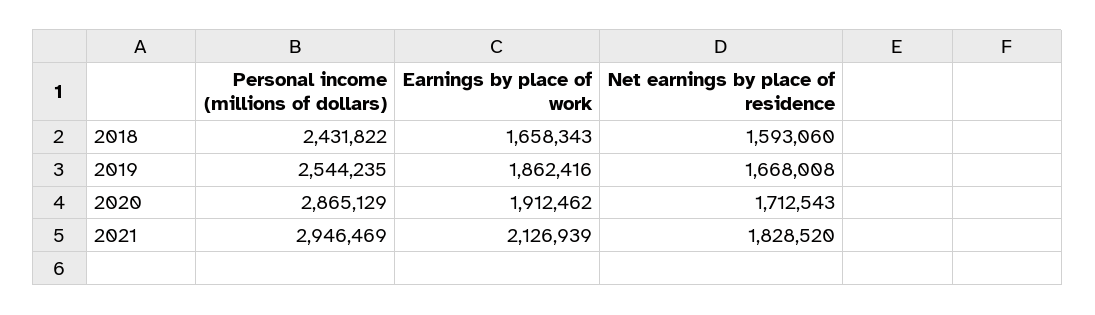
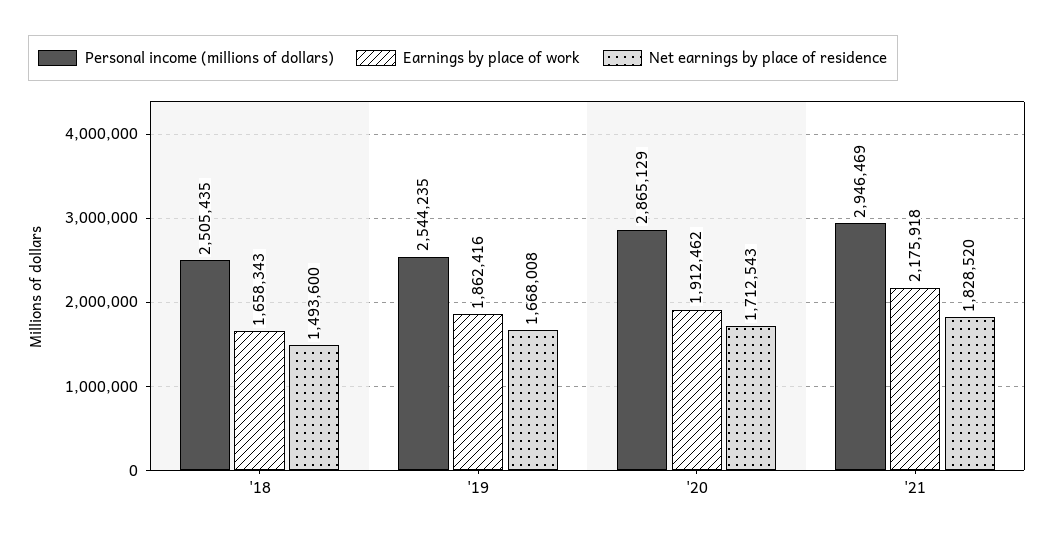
  {
    "Personal income (millions of dollars)": {
-     "2018": 2431822,
+     "2018": 2505435,
      "2019": 2544235,
      "2020": 2865129,
      "2021": 2946469
    },
    "Earnings by place of work": {
      "2018": 1658343,
      "2019": 1862416,
      "2020": 1912462,
-     "2021": 2126939
+     "2021": 2175918
    },
    "Net earnings by place of residence": {
-     "2018": 1593060,
+     "2018": 1493600,
      "2019": 1668008,
      "2020": 1712543,
      "2021": 1828520
    }
  }

